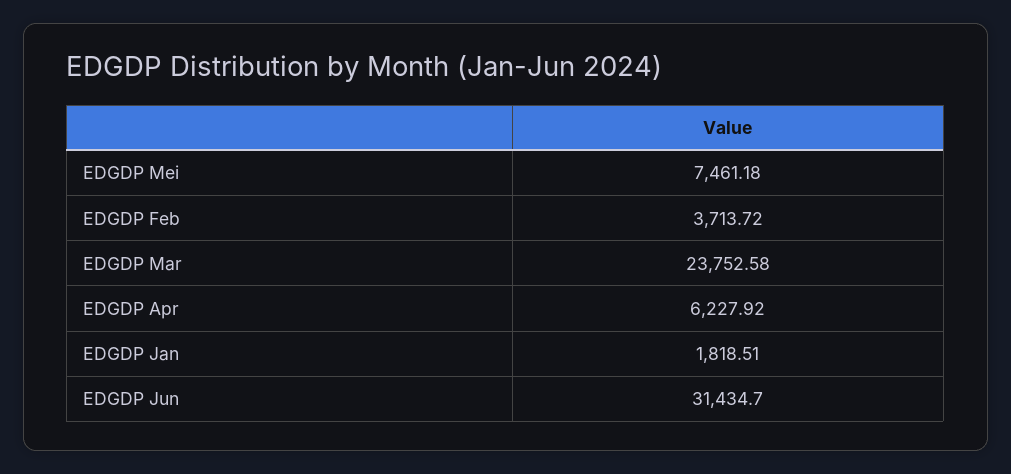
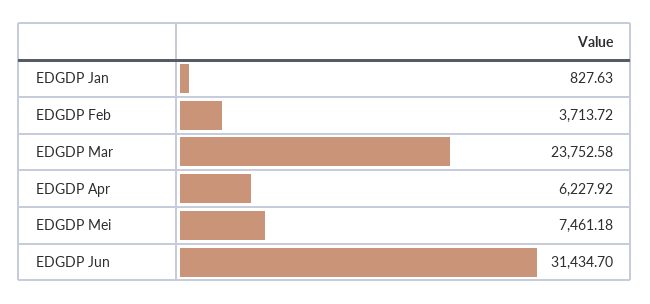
  {
    "EDGDP Mei": 7461.18,
    "EDGDP Feb": 3713.72,
    "EDGDP Mar": 23752.58,
    "EDGDP Apr": 6227.92,
-   "EDGDP Jan": 1818.51,
+   "EDGDP Jan": 827.63,
    "EDGDP Jun": 31434.7
  }

